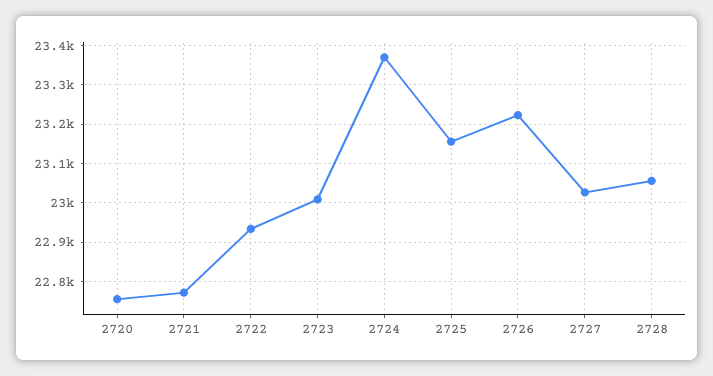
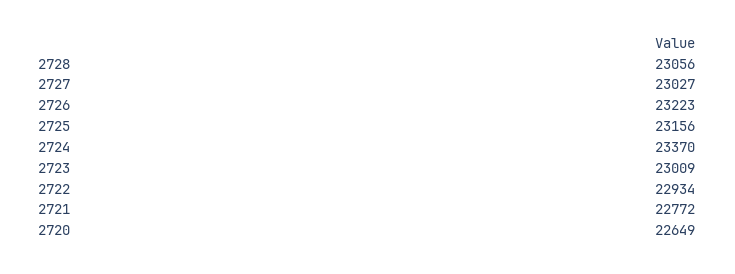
  {
-   "2720": 22760,
+   "2720": 22649,
    "2721": 22772,
    "2722": 22934,
    "2723": 23009,
    "2724": 23370,
    "2725": 23156,
    "2726": 23223,
    "2727": 23027,
    "2728": 23056
  }

